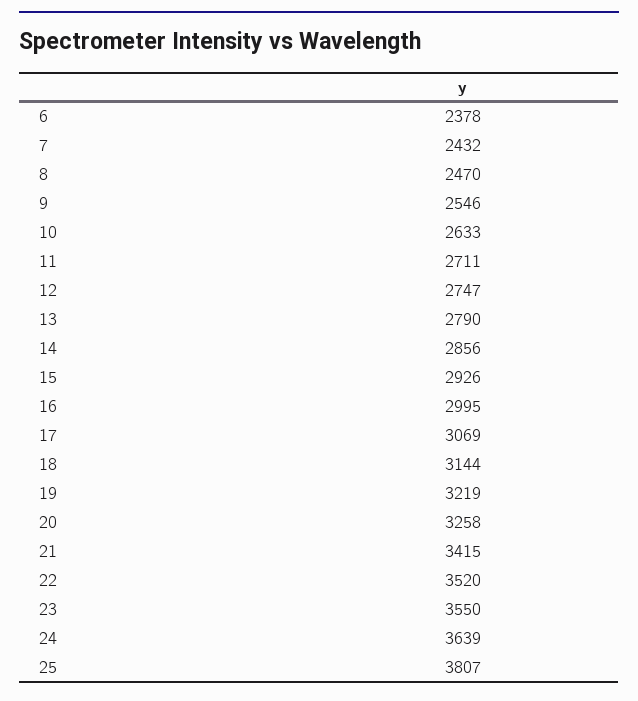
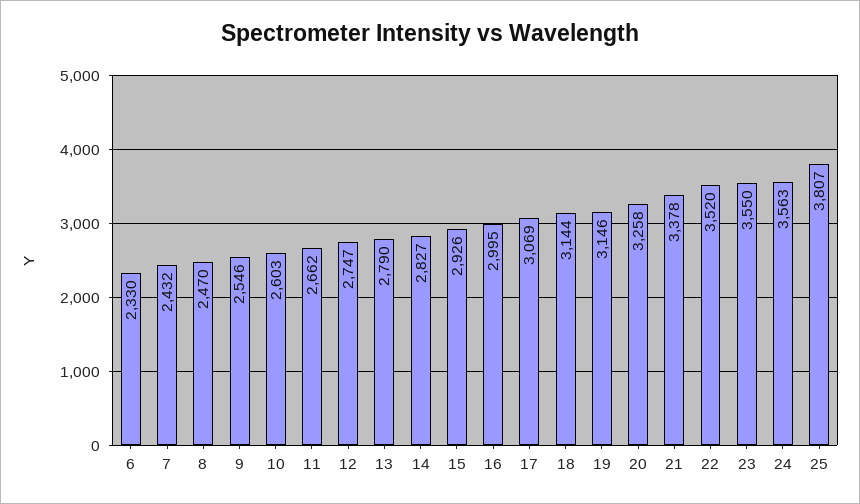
  {
-   "6": 2378,
+   "6": 2330,
    "7": 2432,
    "8": 2470,
    "9": 2546,
-   "10": 2633,
+   "10": 2603,
-   "11": 2711,
+   "11": 2662,
    "12": 2747,
    "13": 2790,
-   "14": 2856,
+   "14": 2827,
    "15": 2926,
    "16": 2995,
    "17": 3069,
    "18": 3144,
-   "19": 3219,
+   "19": 3146,
    "20": 3258,
-   "21": 3415,
+   "21": 3378,
    "22": 3520,
    "23": 3550,
-   "24": 3639,
+   "24": 3563,
    "25": 3807
  }

